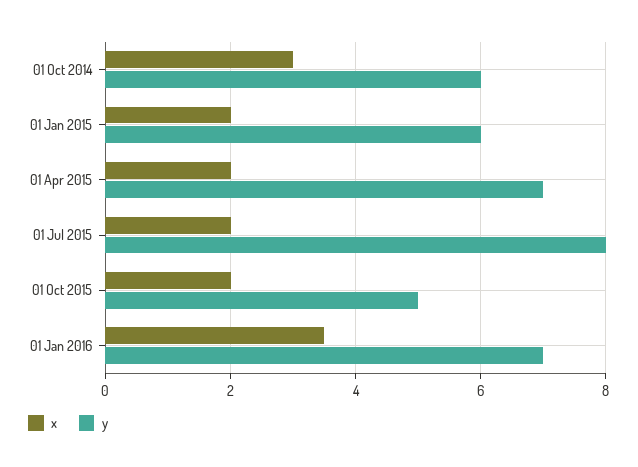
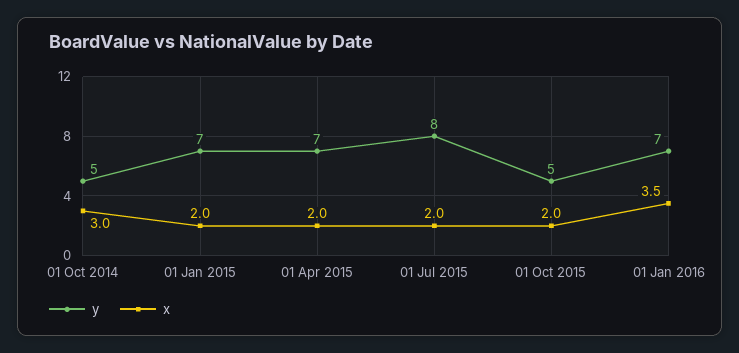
  {
    "x": {
      "01 Oct 2014": 3,
      "01 Jan 2015": 2,
      "01 Apr 2015": 2,
      "01 Jul 2015": 2,
      "01 Oct 2015": 2,
      "01 Jan 2016": 3.5
    },
    "y": {
-     "01 Oct 2014": 6,
+     "01 Oct 2014": 5,
-     "01 Jan 2015": 6,
+     "01 Jan 2015": 7,
      "01 Apr 2015": 7,
      "01 Jul 2015": 8,
      "01 Oct 2015": 5,
      "01 Jan 2016": 7
    }
  }

